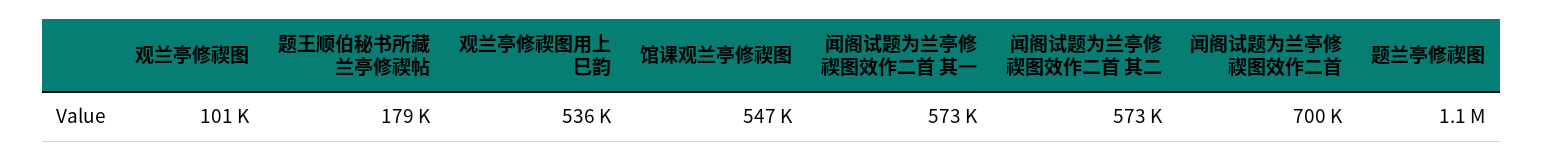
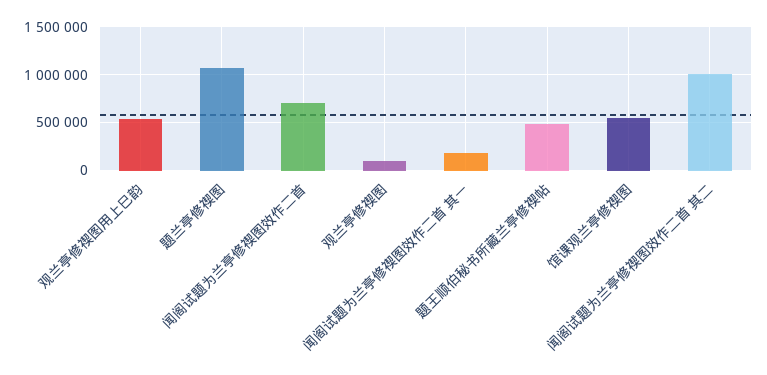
  {
    "观兰亭修禊图": 101000,
-   "题王顺伯秘书所藏兰亭修禊帖": 179000,
+   "题王顺伯秘书所藏兰亭修禊帖": 500000,
    "观兰亭修禊图用上巳韵": 536000,
    "馆课观兰亭修禊图": 547000,
-   "闻阁试题为兰亭修禊图效作二首 其一": 573000,
+   "闻阁试题为兰亭修禊图效作二首 其一": 200000,
-   "闻阁试题为兰亭修禊图效作二首 其二": 573000,
+   "闻阁试题为兰亭修禊图效作二首 其二": 1000000,
    "闻阁试题为兰亭修禊图效作二首": 700000,
    "题兰亭修禊图": 1100000
  }

